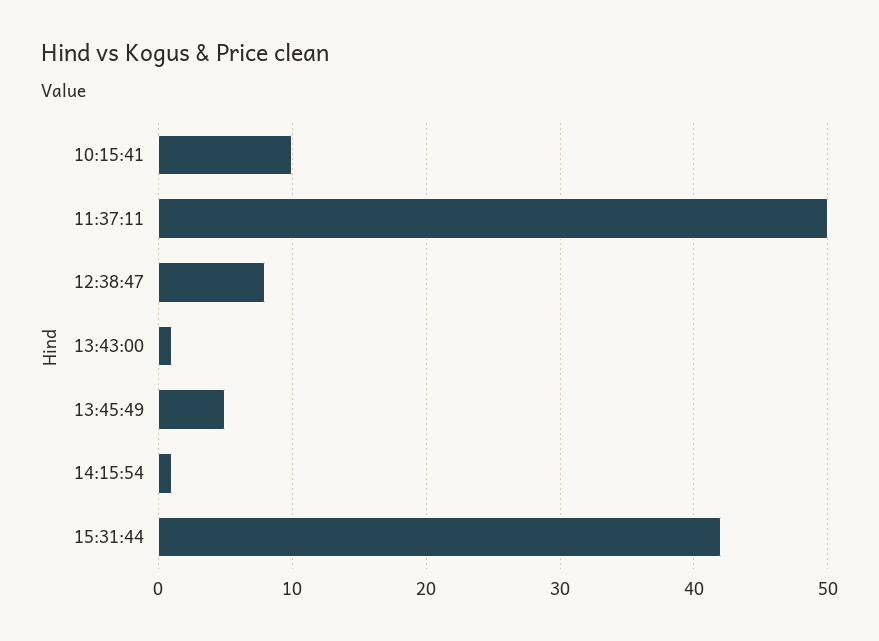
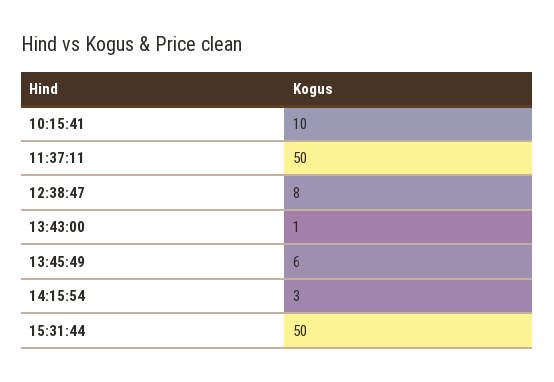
  {
    "10:15:41": 10,
    "11:37:11": 50,
    "12:38:47": 8,
    "13:43:00": 1,
-   "13:45:49": 5,
+   "13:45:49": 6,
-   "14:15:54": 1,
+   "14:15:54": 3,
-   "15:31:44": 42
+   "15:31:44": 50
  }

